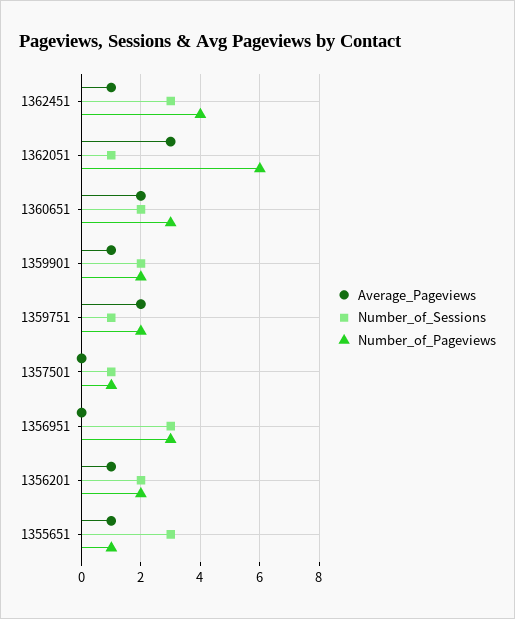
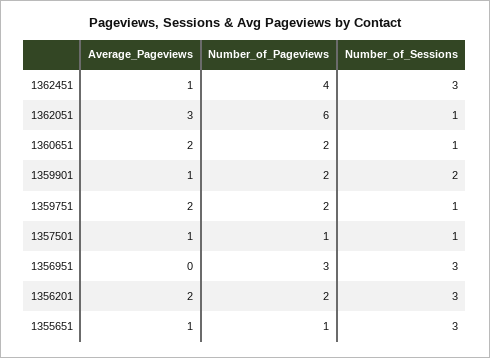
  {
    "Average_Pageviews": {
      "1362451": 1,
      "1362051": 3,
      "1360651": 2,
      "1359901": 1,
      "1359751": 2,
-     "1357501": 0,
+     "1357501": 1,
      "1356951": 0,
-     "1356201": 1,
+     "1356201": 2,
      "1355651": 1
    },
    "Number_of_Sessions": {
      "1362451": 3,
      "1362051": 1,
-     "1360651": 2,
+     "1360651": 1,
      "1359901": 2,
      "1359751": 1,
      "1357501": 1,
      "1356951": 3,
-     "1356201": 2,
+     "1356201": 3,
      "1355651": 3
    },
    "Number_of_Pageviews": {
      "1362451": 4,
      "1362051": 6,
-     "1360651": 3,
+     "1360651": 2,
      "1359901": 2,
      "1359751": 2,
      "1357501": 1,
      "1356951": 3,
      "1356201": 2,
      "1355651": 1
    }
  }

